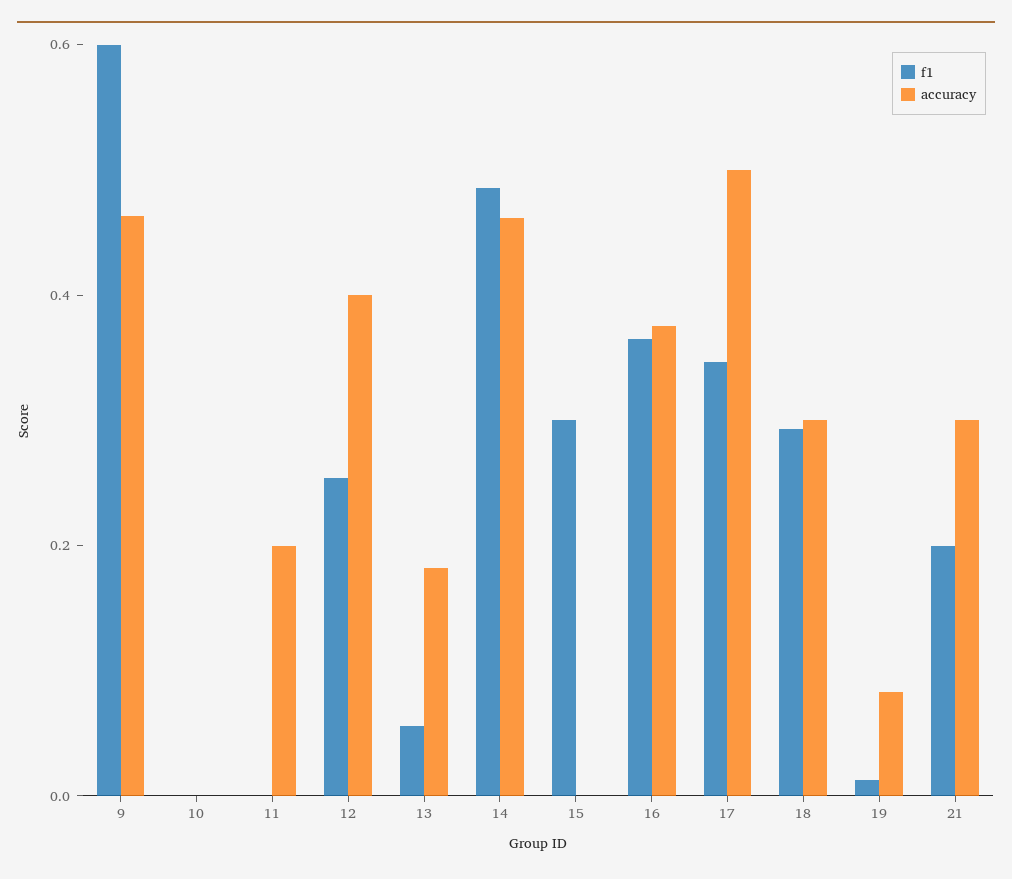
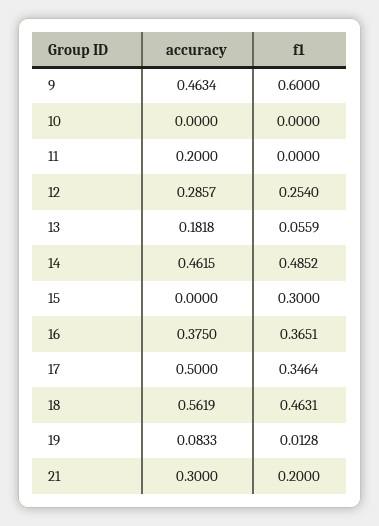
  {
    "f1": {
      "9": 0.6,
      "10": 0,
      "11": 0,
      "12": 0.254,
      "13": 0.0559,
      "14": 0.4852,
      "15": 0.3,
      "16": 0.3651,
      "17": 0.3464,
-     "18": 0.3,
+     "18": 0.4631,
      "19": 0.0128,
      "21": 0.2
    },
    "accuracy": {
      "9": 0.4634,
      "10": 0,
      "11": 0.2,
-     "12": 0.4,
+     "12": 0.2857,
      "13": 0.1818,
      "14": 0.4615,
      "15": 0,
      "16": 0.375,
      "17": 0.5,
-     "18": 0.3,
+     "18": 0.5619,
      "19": 0.0833,
      "21": 0.3
    }
  }

